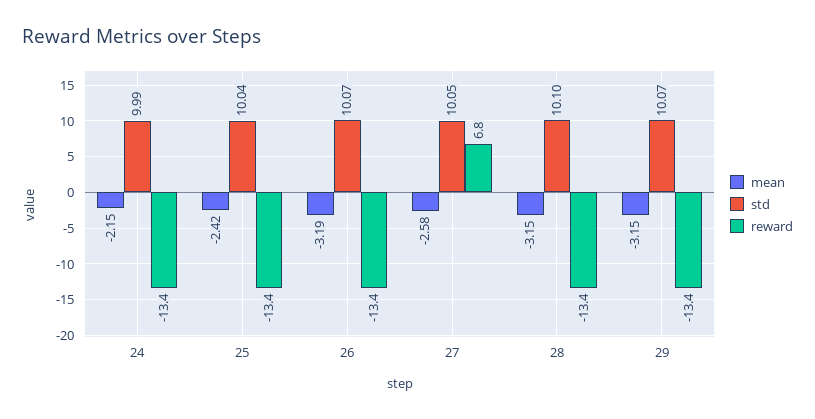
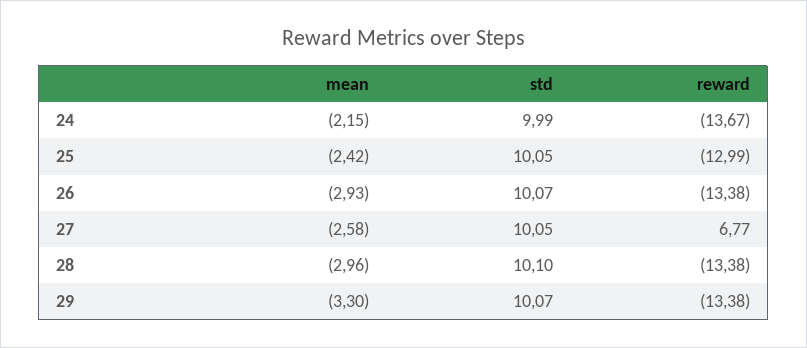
  {
    "mean": {
      "24": -2.15,
      "25": -2.42,
-     "26": -3.19,
+     "26": -2.93,
      "27": -2.58,
-     "28": -3.15,
+     "28": -2.96,
-     "29": -3.15
+     "29": -3.3
    },
    "std": {
      "24": 9.99,
-     "25": 10.04,
+     "25": 10.05,
      "26": 10.07,
      "27": 10.05,
      "28": 10.1,
      "29": 10.07
    },
    "reward": {
-     "24": -13.4,
+     "24": -13.67,
-     "25": -13.4,
+     "25": -12.99,
      "26": -13.38,
      "27": 6.77,
      "28": -13.38,
      "29": -13.38
    }
  }

